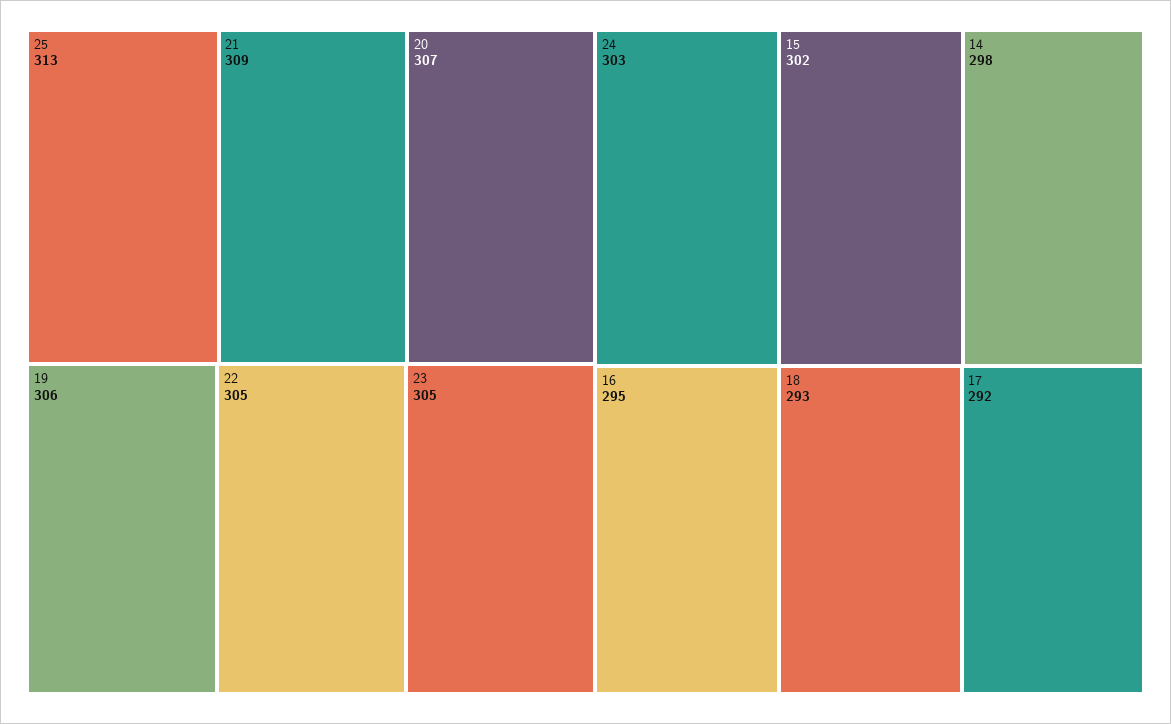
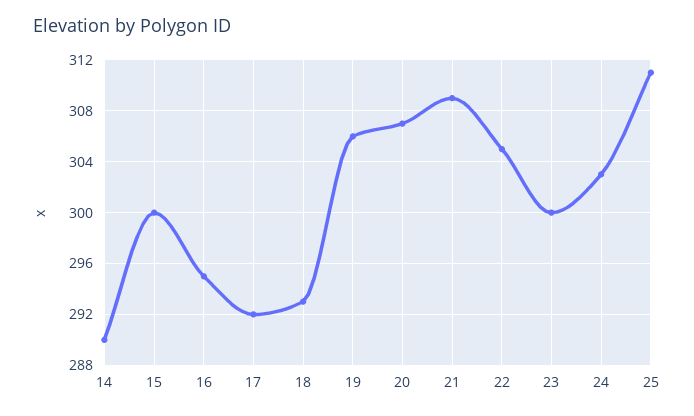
  {
-   "25": 313,
+   "25": 311,
    "21": 309,
    "20": 307,
    "19": 306,
    "22": 305,
-   "23": 305,
+   "23": 300,
    "24": 303,
-   "15": 302,
+   "15": 300,
-   "14": 298,
+   "14": 290,
    "16": 295,
    "18": 293,
    "17": 292
  }

